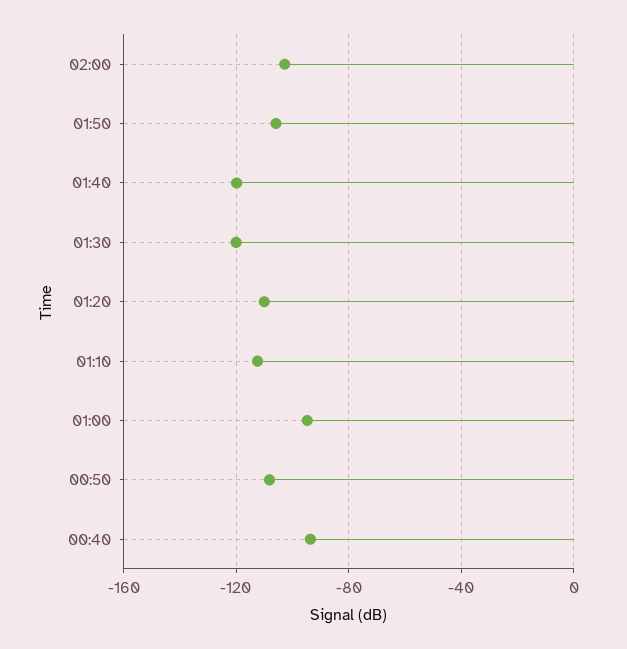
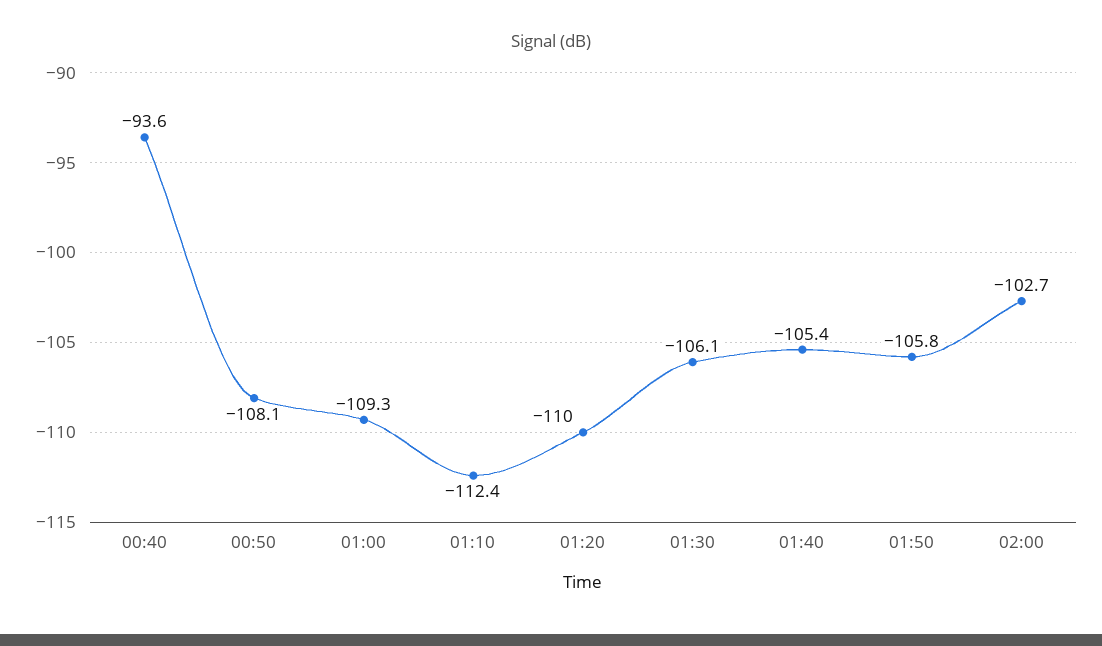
  {
    "02:00": -102.7,
    "01:50": -105.8,
-   "01:40": -120,
+   "01:40": -105.4,
-   "01:30": -120,
+   "01:30": -106.1,
    "01:20": -110,
    "01:10": -112.4,
-   "01:00": -95,
+   "01:00": -109.3,
    "00:50": -108.1,
    "00:40": -93.6
  }

